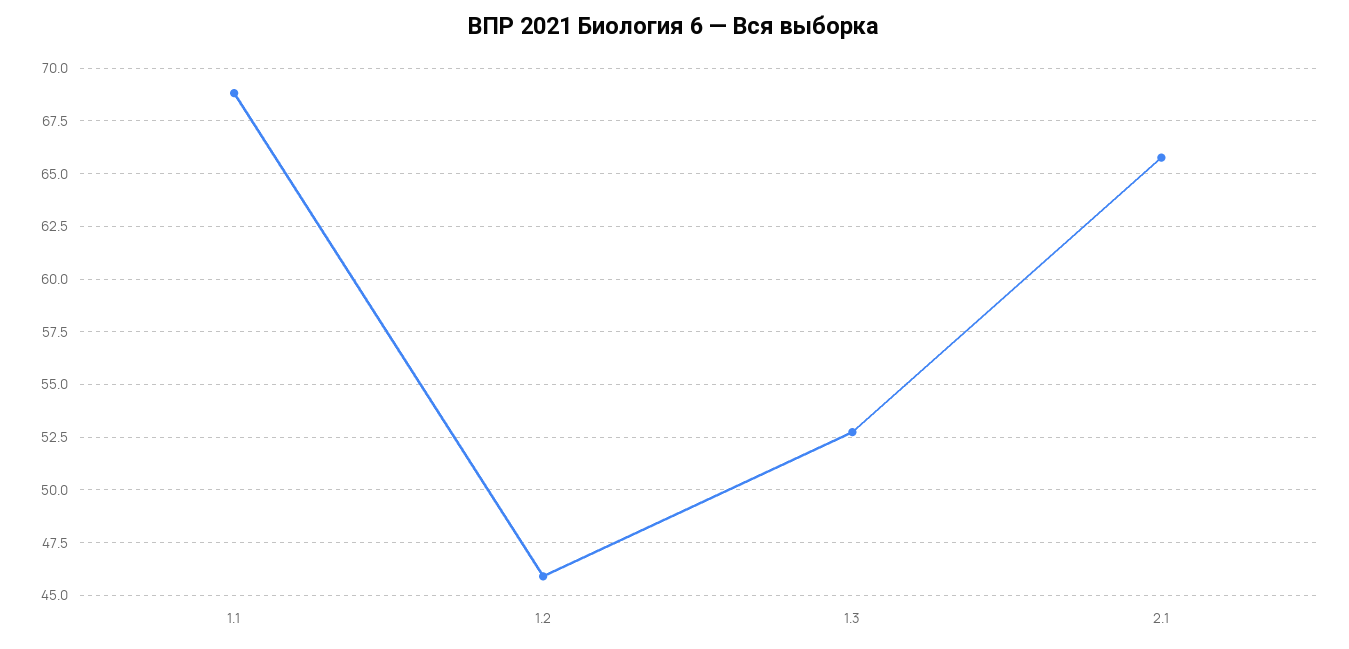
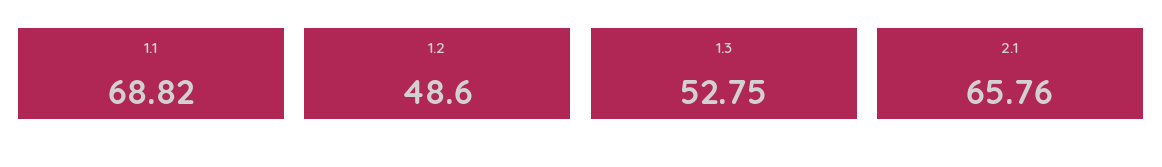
  {
    "1.1": 68.82,
-   "1.2": 46,
+   "1.2": 48.6,
    "1.3": 52.75,
    "2.1": 65.76
  }

